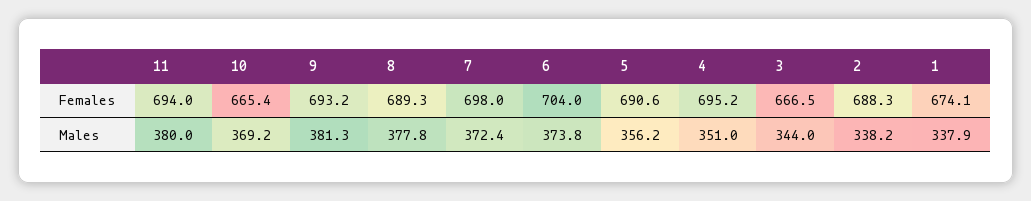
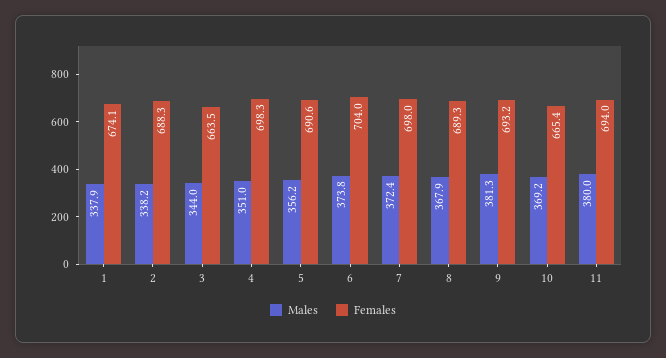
  {
    "Females": {
      "11": 694,
      "10": 665.4,
      "9": 693.2,
      "8": 689.3,
      "7": 698,
      "6": 704,
      "5": 690.6,
-     "4": 695.2,
+     "4": 698.3,
-     "3": 666.5,
+     "3": 663.5,
      "2": 688.3,
      "1": 674.1
    },
    "Males": {
      "11": 380,
      "10": 369.2,
      "9": 381.3,
-     "8": 377.8,
+     "8": 367.9,
      "7": 372.4,
      "6": 373.8,
      "5": 356.2,
      "4": 351,
      "3": 344,
      "2": 338.2,
      "1": 337.9
    }
  }

